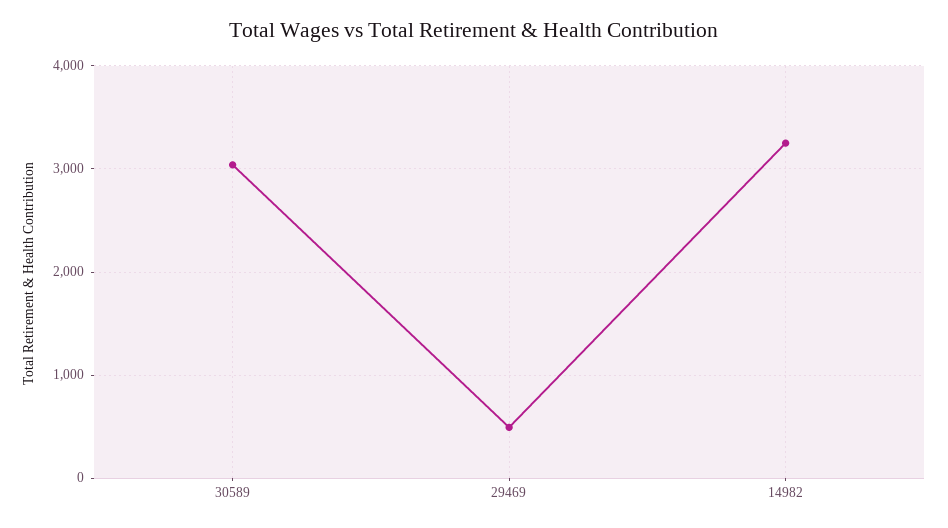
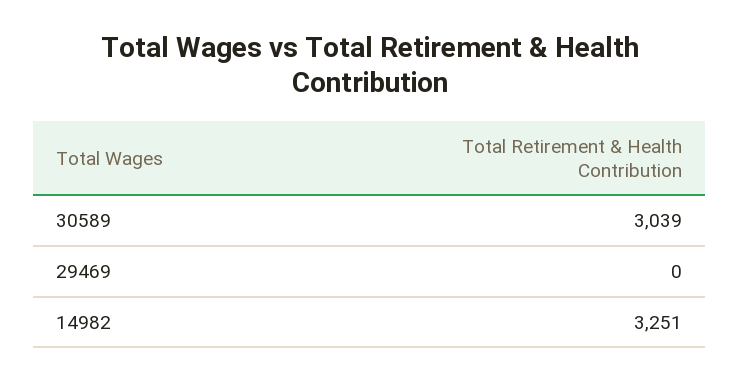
  {
    "30589": 3039,
-   "29469": 500,
+   "29469": 0,
    "14982": 3251
  }

